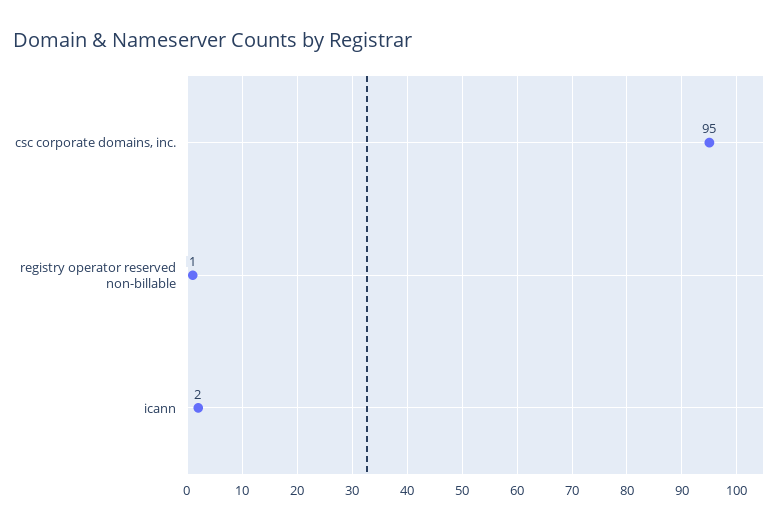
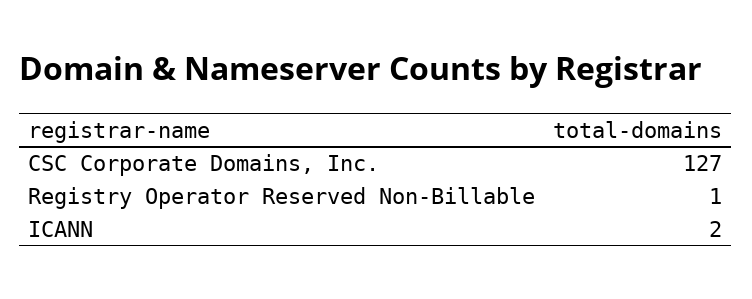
  {
-   "csc corporate domains, inc.": 95,
+   "csc corporate domains, inc.": 127,
    "registry operator reserved non-billable": 1,
    "icann": 2
  }

